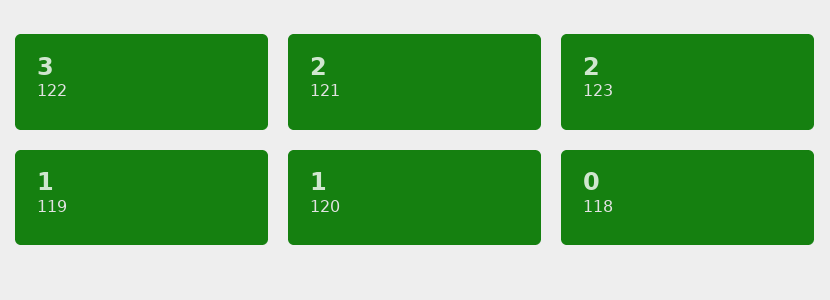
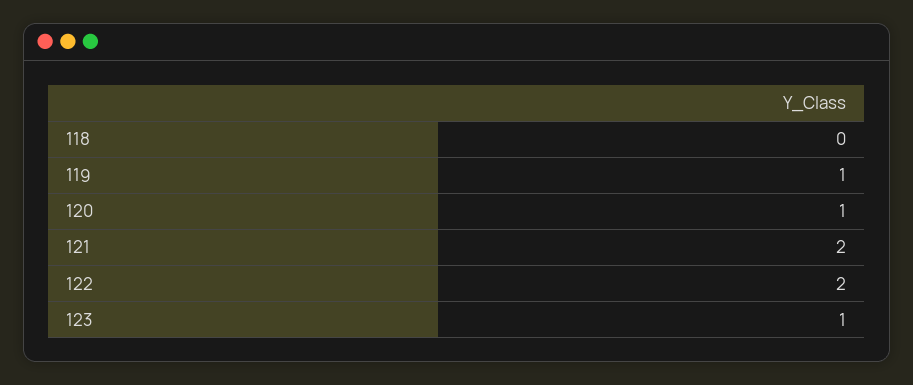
  {
-   "122": 3,
+   "122": 2,
    "121": 2,
-   "123": 2,
+   "123": 1,
    "119": 1,
    "120": 1,
    "118": 0
  }

